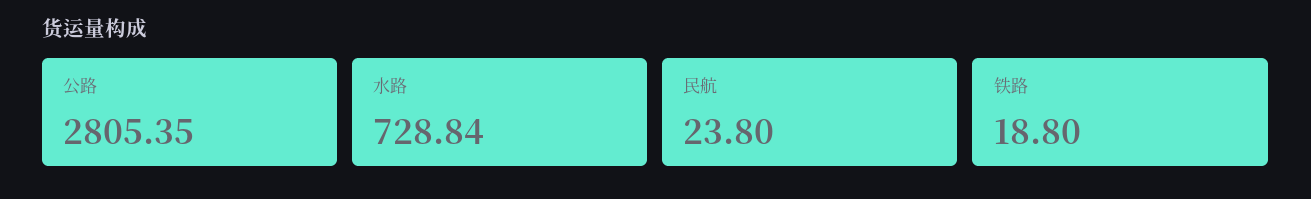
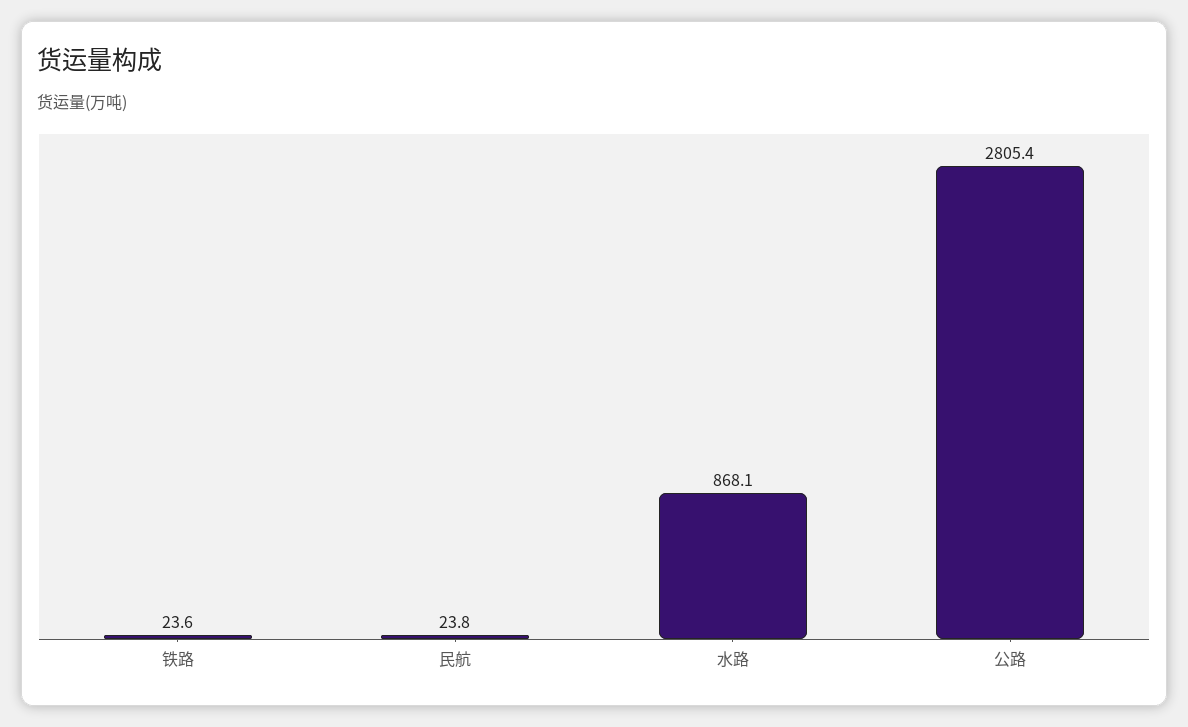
  {
    "公路": 2805.35,
-   "水路": 728.84,
+   "水路": 868.1,
    "民航": 23.8,
-   "铁路": 18.8
+   "铁路": 23.6
  }

